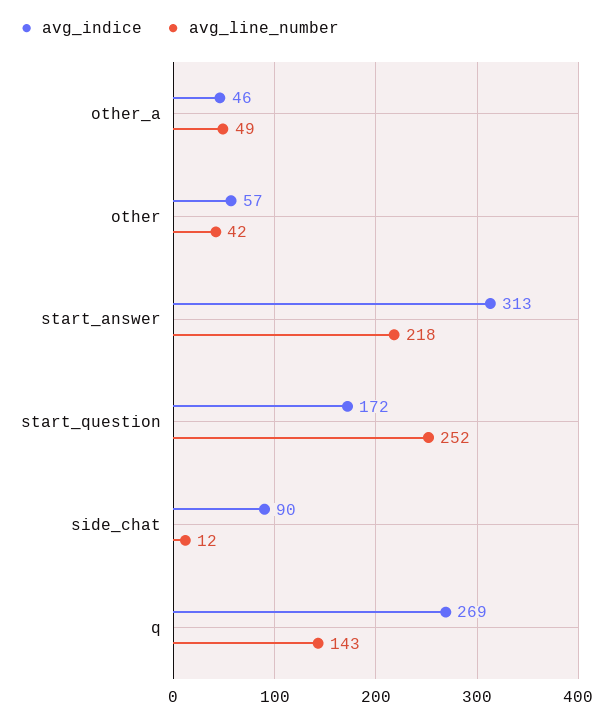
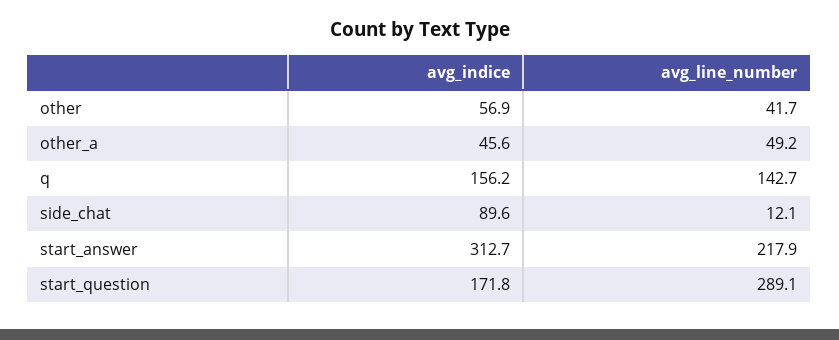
  {
    "avg_indice": {
      "other_a": 45.6,
      "other": 56.9,
      "start_answer": 312.7,
      "start_question": 171.8,
      "side_chat": 89.6,
-     "q": 269
+     "q": 156.2
    },
    "avg_line_number": {
      "other_a": 49.2,
      "other": 41.7,
      "start_answer": 217.9,
-     "start_question": 252,
+     "start_question": 289.1,
      "side_chat": 12.1,
      "q": 142.7
    }
  }

